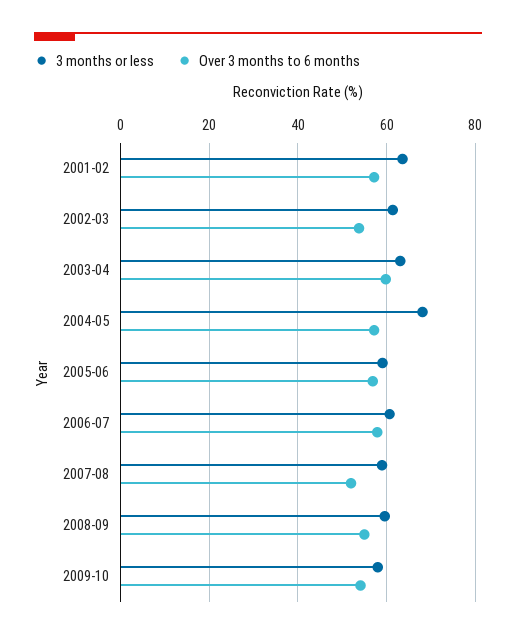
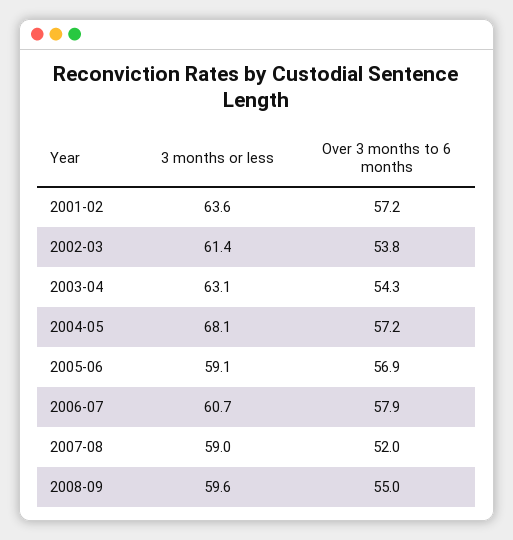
  {
    "3 months or less": {
      "2001-02": 63.6,
      "2002-03": 61.4,
      "2003-04": 63.1,
      "2004-05": 68.1,
      "2005-06": 59.1,
      "2006-07": 60.7,
      "2007-08": 59,
-     "2008-09": 59.6,
+     "2008-09": 59.6
-     "2009-10": 58
    },
    "Over 3 months to 6 months": {
      "2001-02": 57.2,
      "2002-03": 53.8,
-     "2003-04": 60,
+     "2003-04": 54.3,
      "2004-05": 57.2,
      "2005-06": 56.9,
      "2006-07": 57.9,
      "2007-08": 52,
-     "2008-09": 55,
+     "2008-09": 55
-     "2009-10": 54
    }
  }

